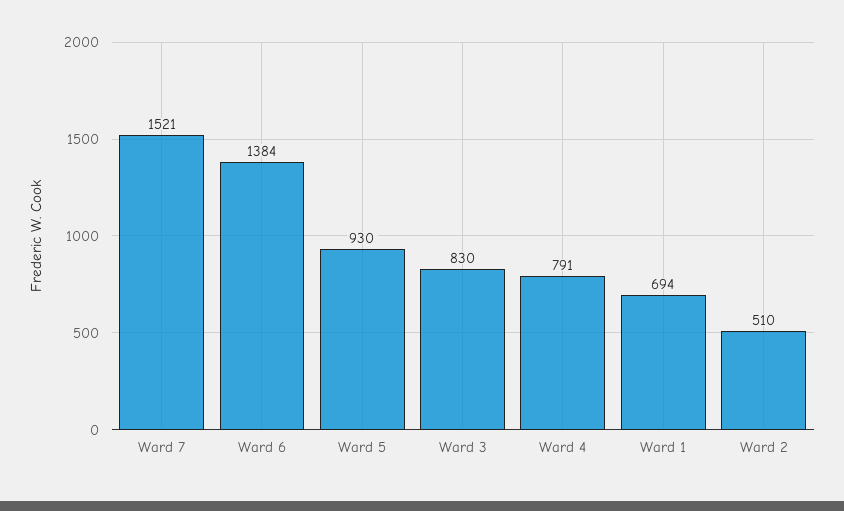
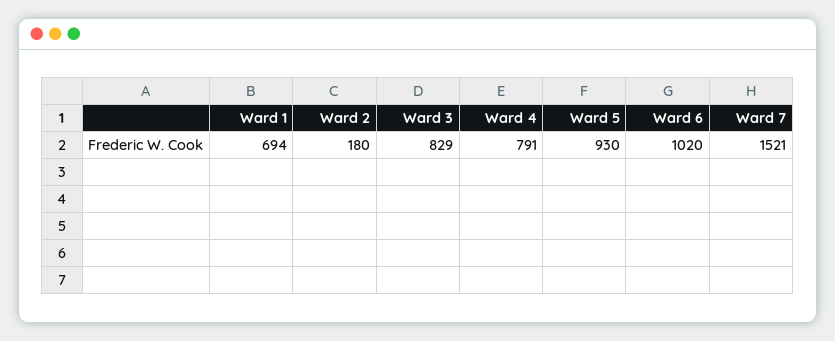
  {
    "Ward 7": 1521,
-   "Ward 6": 1384,
+   "Ward 6": 1020,
    "Ward 5": 930,
-   "Ward 3": 830,
+   "Ward 3": 829,
    "Ward 4": 791,
    "Ward 1": 694,
-   "Ward 2": 510
+   "Ward 2": 180
  }

